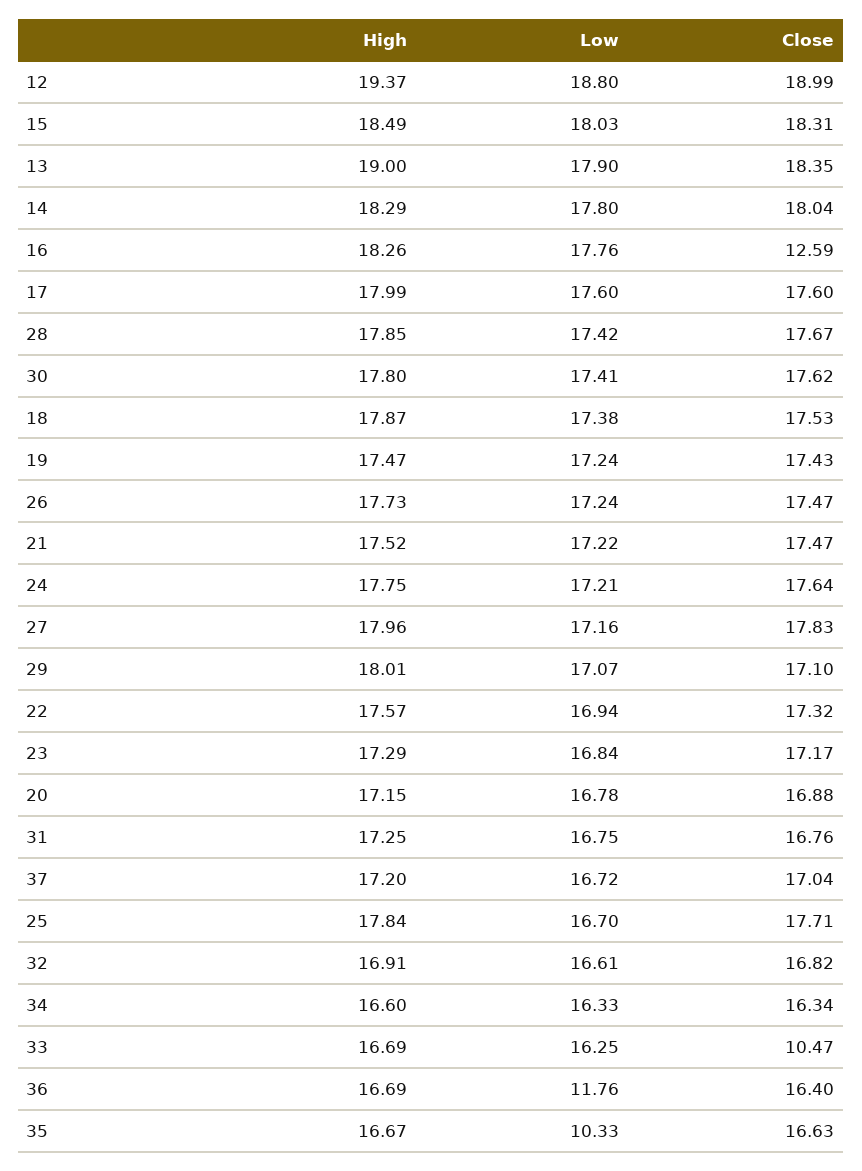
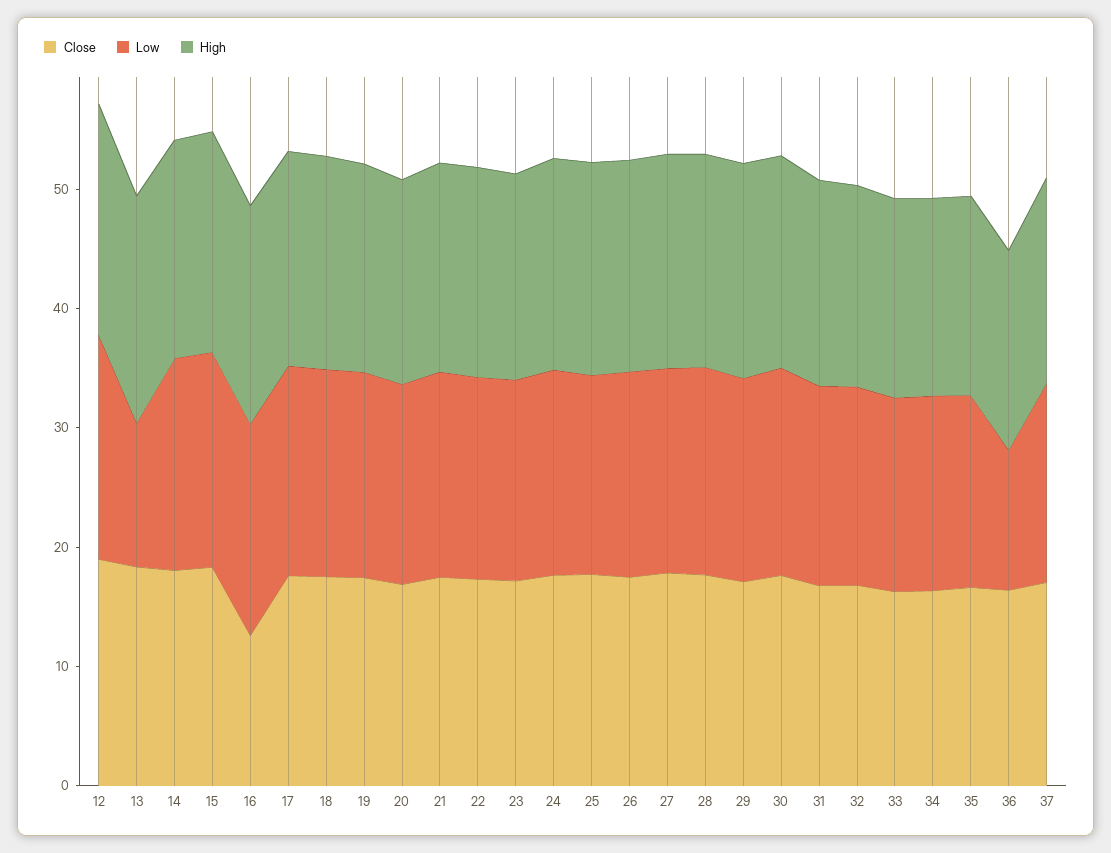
  {
    "High": {
      "12": 19.37,
      "15": 18.49,
      "13": 19,
      "14": 18.29,
      "16": 18.26,
      "17": 17.99,
      "28": 17.85,
      "30": 17.8,
      "18": 17.87,
      "19": 17.47,
      "26": 17.73,
      "21": 17.52,
      "24": 17.75,
      "27": 17.96,
      "29": 18.01,
      "22": 17.57,
      "23": 17.29,
      "20": 17.15,
      "31": 17.25,
      "37": 17.2,
      "25": 17.84,
      "32": 16.91,
      "34": 16.6,
      "33": 16.69,
      "36": 16.69,
      "35": 16.67
    },
    "Low": {
      "12": 18.8,
      "15": 18.03,
-     "13": 17.9,
+     "13": 12,
      "14": 17.8,
      "16": 17.76,
      "17": 17.6,
      "28": 17.42,
      "30": 17.41,
      "18": 17.38,
      "19": 17.24,
      "26": 17.24,
      "21": 17.22,
      "24": 17.21,
      "27": 17.16,
      "29": 17.07,
      "22": 16.94,
      "23": 16.84,
      "20": 16.78,
      "31": 16.75,
      "37": 16.72,
      "25": 16.7,
      "32": 16.61,
      "34": 16.33,
      "33": 16.25,
      "36": 11.76,
-     "35": 10.33
+     "35": 16
    },
    "Close": {
      "12": 18.99,
      "15": 18.31,
      "13": 18.35,
      "14": 18.04,
      "16": 12.59,
      "17": 17.6,
      "28": 17.67,
      "30": 17.62,
      "18": 17.53,
      "19": 17.43,
      "26": 17.47,
      "21": 17.47,
      "24": 17.64,
      "27": 17.83,
      "29": 17.1,
      "22": 17.32,
      "23": 17.17,
      "20": 16.88,
      "31": 16.76,
      "37": 17.04,
      "25": 17.71,
      "32": 16.82,
      "34": 16.34,
-     "33": 10.47,
+     "33": 16,
      "36": 16.4,
      "35": 16.63
    }
  }

